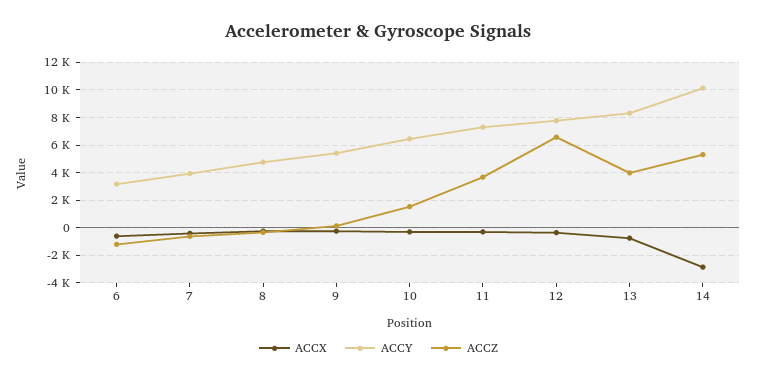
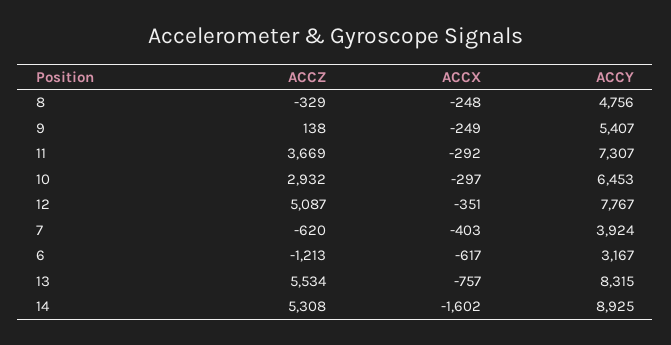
  {
    "ACCX": {
      "6": -617,
      "7": -403,
      "8": -248,
      "9": -249,
      "10": -297,
      "11": -292,
      "12": -351,
      "13": -757,
-     "14": -3000
+     "14": -1602
    },
    "ACCY": {
      "6": 3167,
      "7": 3924,
      "8": 4756,
      "9": 5407,
      "10": 6453,
      "11": 7307,
      "12": 7767,
      "13": 8315,
-     "14": 10000
+     "14": 8925
    },
    "ACCZ": {
      "6": -1213,
      "7": -620,
      "8": -329,
      "9": 138,
-     "10": 1500,
+     "10": 2932,
      "11": 3669,
-     "12": 6500,
+     "12": 5087,
-     "13": 4000,
+     "13": 5534,
      "14": 5308
    }
  }

